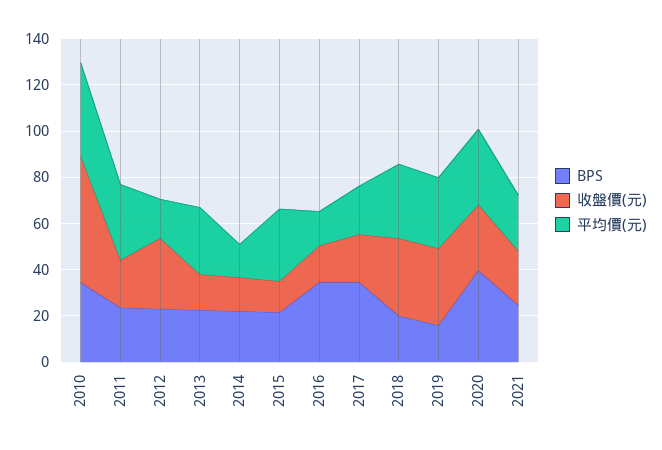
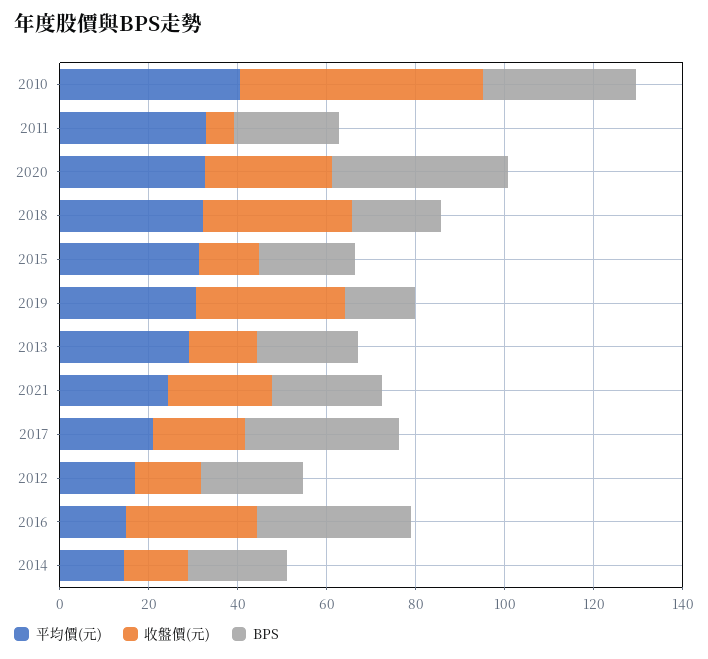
  {
    "BPS": {
      "2010": 35,
      "2011": 25,
      "2012": 25,
      "2013": 25,
      "2014": 20,
      "2015": 20,
      "2016": 35,
      "2017": 35,
      "2018": 20,
      "2019": 15,
      "2020": 40,
      "2021": 25
    },
    "收盤價(元)": {
      "2010": 55,
-     "2011": 20,
+     "2011": 5,
-     "2012": 30,
+     "2012": 15,
      "2013": 15,
      "2014": 15,
      "2015": 15,
-     "2016": 15,
+     "2016": 30,
      "2017": 20,
      "2018": 35,
      "2019": 35,
      "2020": 30,
      "2021": 25
    },
    "平均價(元)": {
      "2010": 40,
      "2011": 35,
      "2012": 15,
      "2013": 30,
      "2014": 15,
      "2015": 30,
      "2016": 15,
      "2017": 20,
      "2018": 30,
      "2019": 30,
      "2020": 35,
      "2021": 25
    }
  }

